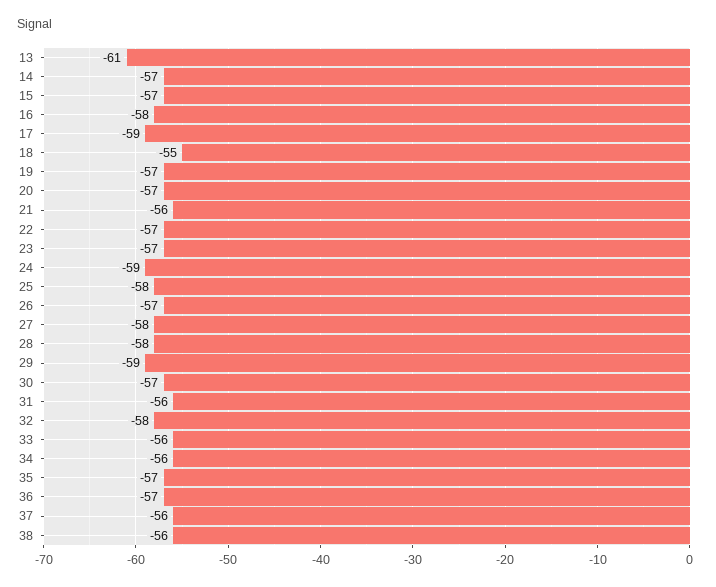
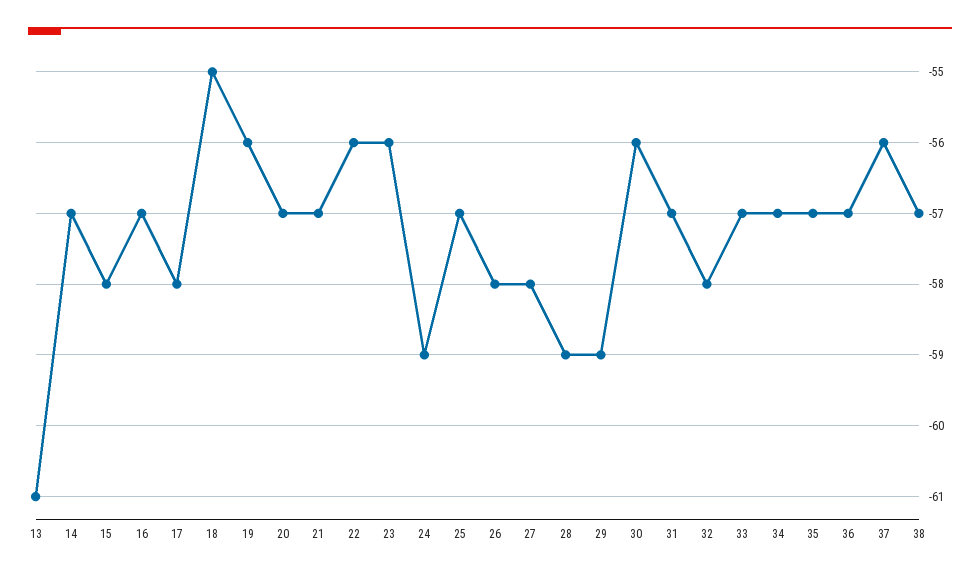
  {
    "13": -61,
    "14": -57,
-   "15": -57,
+   "15": -58,
-   "16": -58,
+   "16": -57,
-   "17": -59,
+   "17": -58,
    "18": -55,
-   "19": -57,
+   "19": -56,
    "20": -57,
-   "21": -56,
+   "21": -57,
-   "22": -57,
+   "22": -56,
-   "23": -57,
+   "23": -56,
    "24": -59,
-   "25": -58,
+   "25": -57,
-   "26": -57,
+   "26": -58,
    "27": -58,
-   "28": -58,
+   "28": -59,
    "29": -59,
-   "30": -57,
+   "30": -56,
-   "31": -56,
+   "31": -57,
    "32": -58,
-   "33": -56,
+   "33": -57,
-   "34": -56,
+   "34": -57,
    "35": -57,
    "36": -57,
    "37": -56,
-   "38": -56
+   "38": -57
  }

